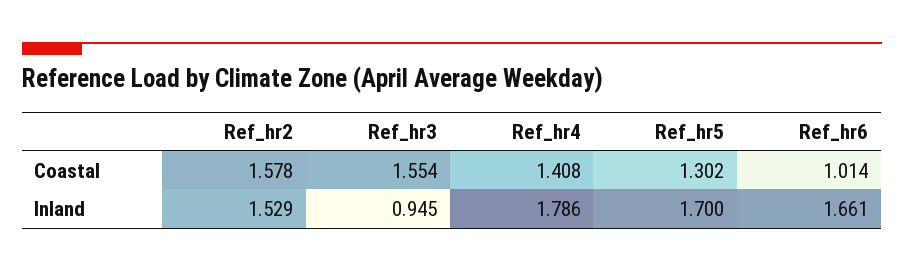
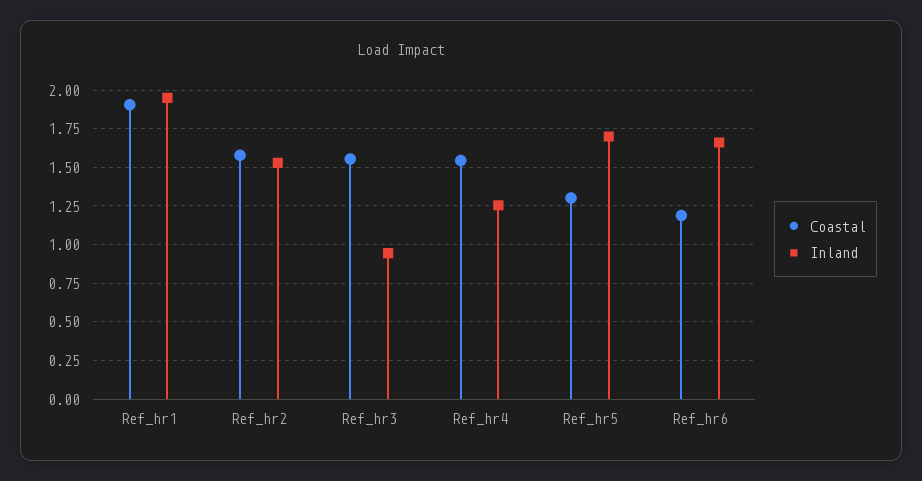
  {
    "Coastal": {
      "Ref_hr2": 1.578,
      "Ref_hr3": 1.554,
-     "Ref_hr4": 1.408,
+     "Ref_hr4": 1.55,
      "Ref_hr5": 1.302,
-     "Ref_hr6": 1.014
+     "Ref_hr6": 1.2,
+     "Ref_hr1": 1.9
    },
    "Inland": {
      "Ref_hr2": 1.529,
      "Ref_hr3": 0.945,
-     "Ref_hr4": 1.786,
+     "Ref_hr4": 1.25,
      "Ref_hr5": 1.7,
-     "Ref_hr6": 1.661
+     "Ref_hr6": 1.661,
+     "Ref_hr1": 1.95
    }
  }

